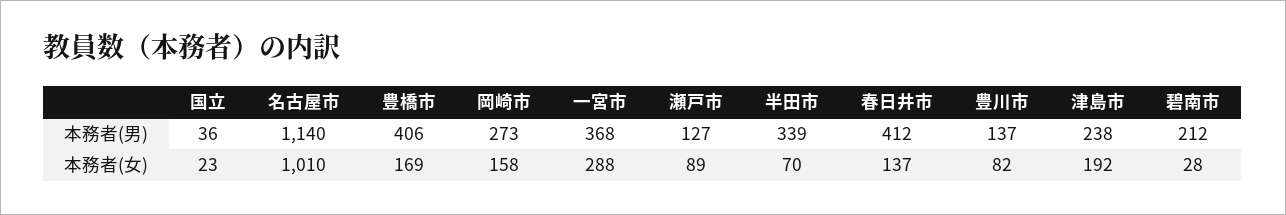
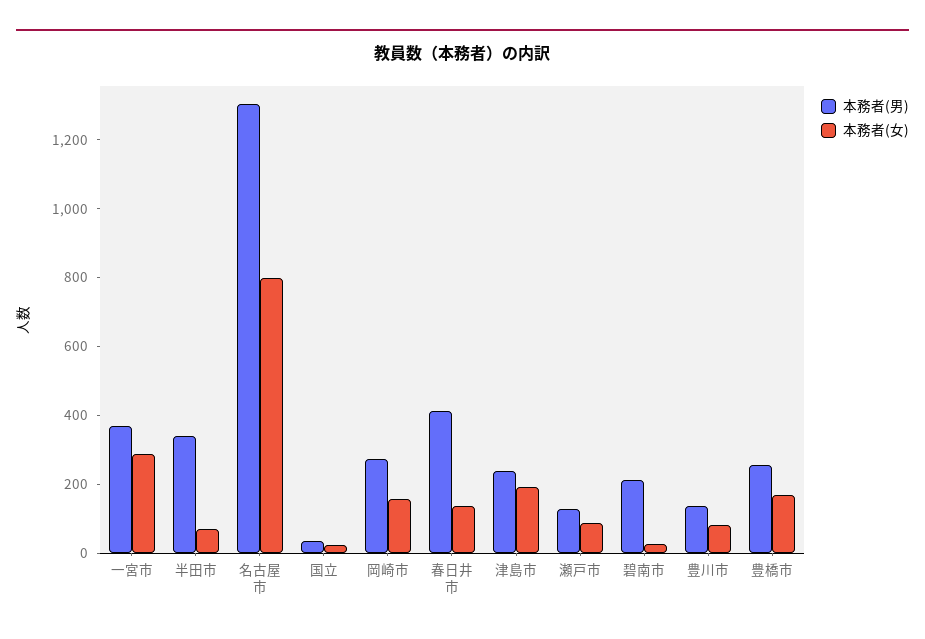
  {
    "本務者(男)": {
      "国立": 36,
-     "名古屋市": 1140,
+     "名古屋市": 1300,
-     "豊橋市": 406,
+     "豊橋市": 250,
      "岡崎市": 273,
      "一宮市": 368,
      "瀬戸市": 127,
      "半田市": 339,
      "春日井市": 412,
      "豊川市": 137,
      "津島市": 238,
      "碧南市": 212
    },
    "本務者(女)": {
      "国立": 23,
-     "名古屋市": 1010,
+     "名古屋市": 800,
      "豊橋市": 169,
      "岡崎市": 158,
      "一宮市": 288,
      "瀬戸市": 89,
      "半田市": 70,
      "春日井市": 137,
      "豊川市": 82,
      "津島市": 192,
      "碧南市": 28
    }
  }

